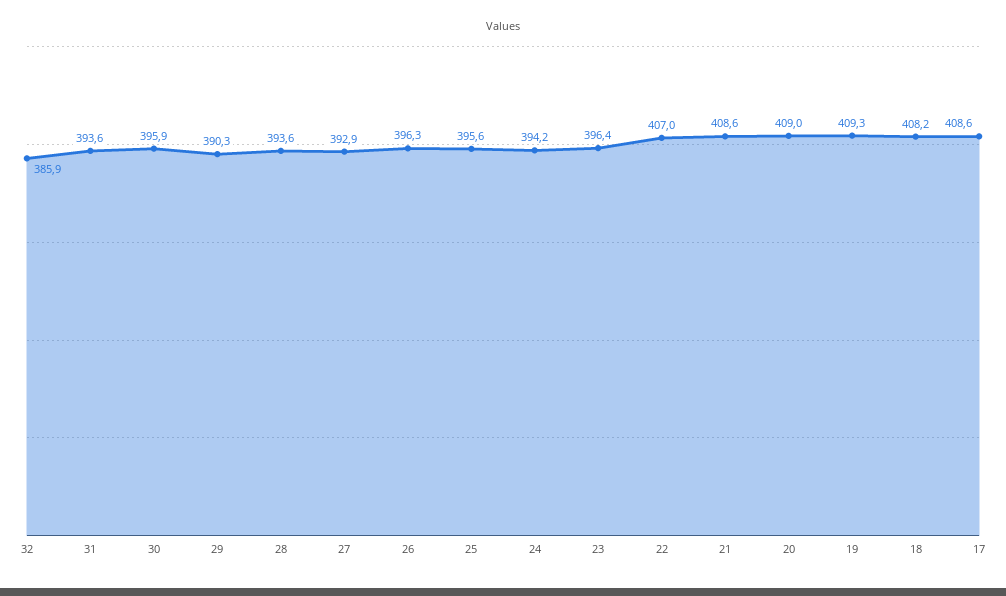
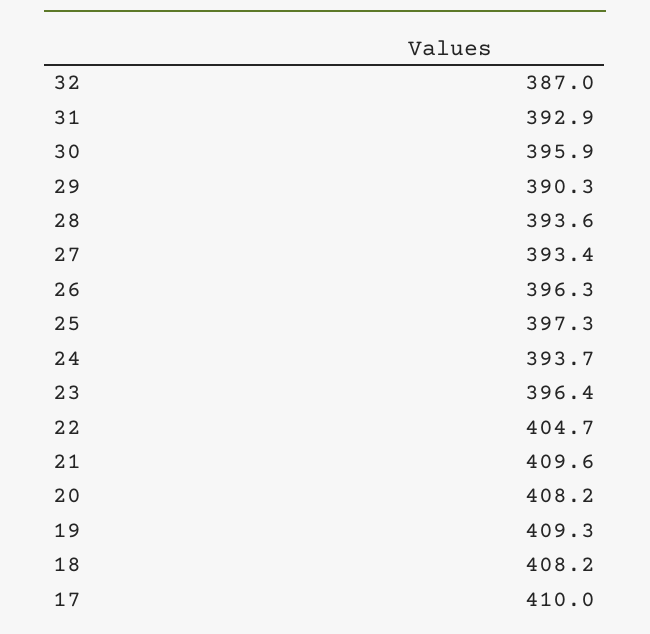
  {
-   "32": 385.9,
+   "32": 387,
-   "31": 393.6,
+   "31": 392.9,
    "30": 395.9,
    "29": 390.3,
    "28": 393.6,
-   "27": 392.9,
+   "27": 393.4,
    "26": 396.3,
-   "25": 395.6,
+   "25": 397.3,
-   "24": 394.2,
+   "24": 393.7,
    "23": 396.4,
-   "22": 407,
+   "22": 404.7,
-   "21": 408.6,
+   "21": 409.6,
-   "20": 409,
+   "20": 408.2,
    "19": 409.3,
    "18": 408.2,
-   "17": 408.6
+   "17": 410
  }

